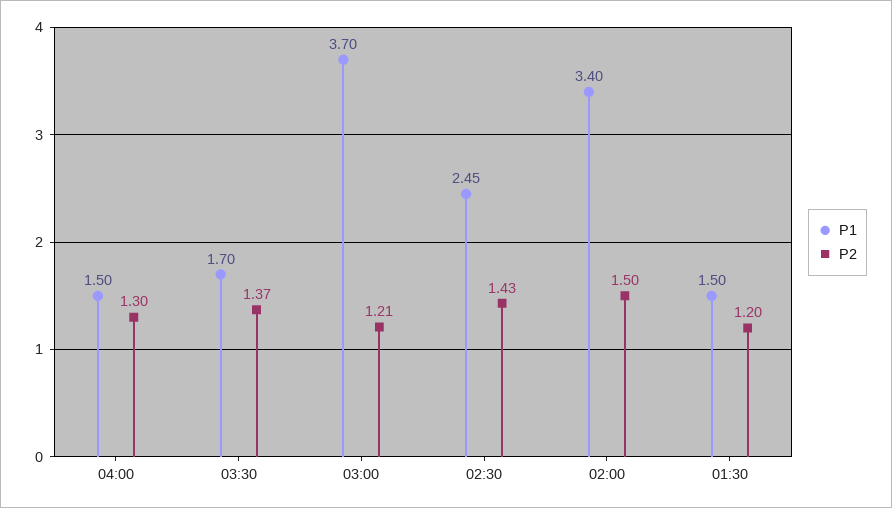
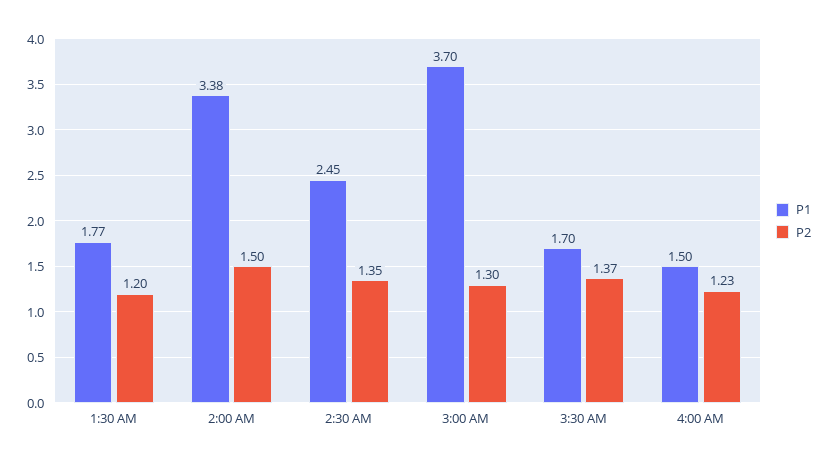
  {
    "P1": {
      "04:00": 1.5,
      "03:30": 1.7,
      "03:00": 3.7,
      "02:30": 2.45,
-     "02:00": 3.4,
+     "02:00": 3.38,
-     "01:30": 1.5
+     "01:30": 1.77
    },
    "P2": {
-     "04:00": 1.3,
+     "04:00": 1.23,
      "03:30": 1.37,
-     "03:00": 1.21,
+     "03:00": 1.3,
-     "02:30": 1.43,
+     "02:30": 1.35,
      "02:00": 1.5,
      "01:30": 1.2
    }
  }

